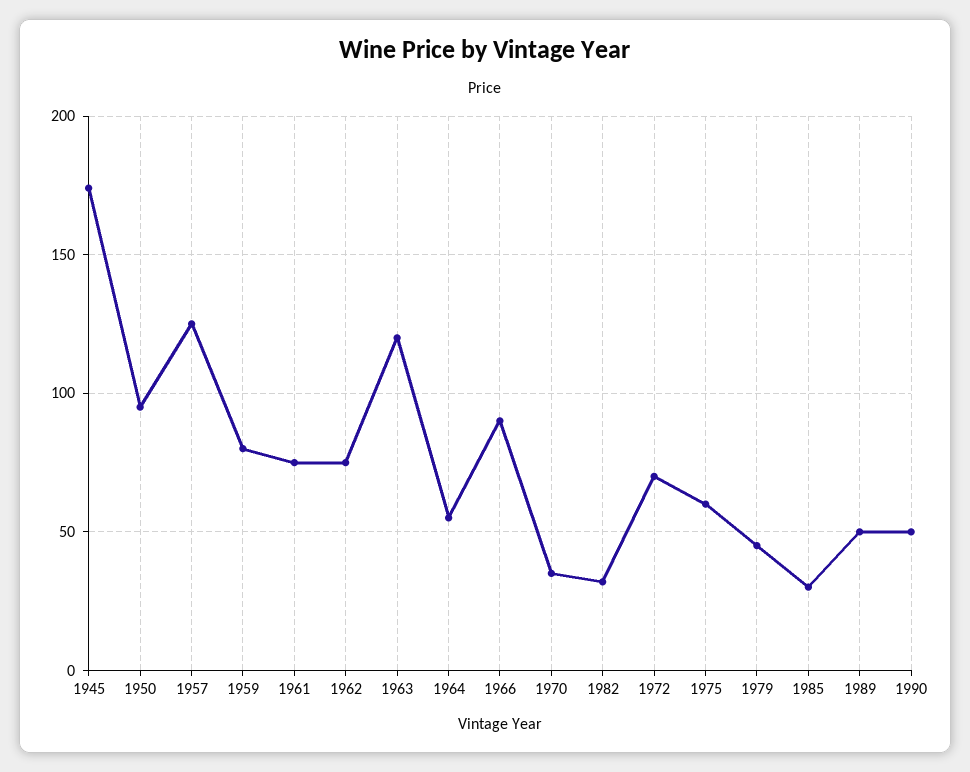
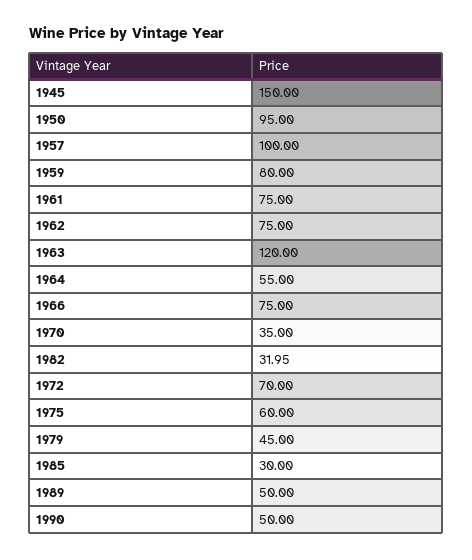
  {
-   "1945": 175,
+   "1945": 150,
    "1950": 95,
-   "1957": 125,
+   "1957": 100,
    "1959": 80,
    "1961": 75,
    "1962": 75,
    "1963": 120,
    "1964": 55,
-   "1966": 90,
+   "1966": 75,
    "1970": 35,
    "1982": 31.95,
    "1972": 70,
    "1975": 60,
    "1979": 45,
    "1985": 30,
    "1989": 50,
    "1990": 50
  }

